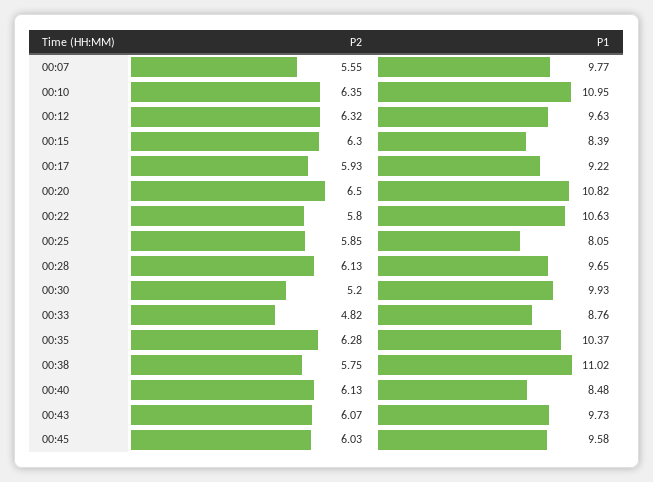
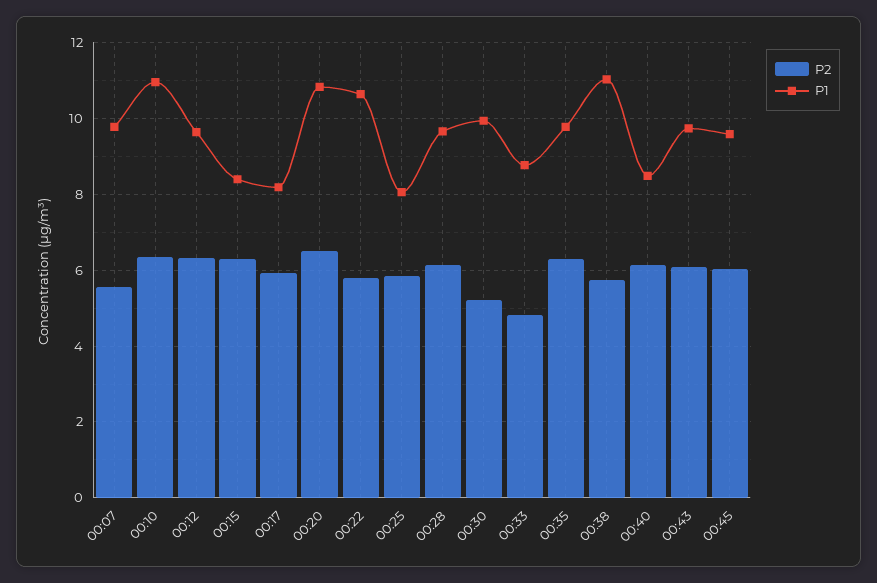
  {
    "P2": {
      "00:07": 5.55,
      "00:10": 6.35,
      "00:12": 6.32,
      "00:15": 6.3,
      "00:17": 5.93,
      "00:20": 6.5,
      "00:22": 5.8,
      "00:25": 5.85,
      "00:28": 6.13,
      "00:30": 5.2,
      "00:33": 4.82,
      "00:35": 6.28,
      "00:38": 5.75,
      "00:40": 6.13,
      "00:43": 6.07,
      "00:45": 6.03
    },
    "P1": {
      "00:07": 9.77,
      "00:10": 10.95,
      "00:12": 9.63,
      "00:15": 8.39,
-     "00:17": 9.22,
+     "00:17": 8.2,
      "00:20": 10.82,
      "00:22": 10.63,
      "00:25": 8.05,
      "00:28": 9.65,
      "00:30": 9.93,
      "00:33": 8.76,
-     "00:35": 10.37,
+     "00:35": 9.8,
      "00:38": 11.02,
      "00:40": 8.48,
      "00:43": 9.73,
      "00:45": 9.58
    }
  }

